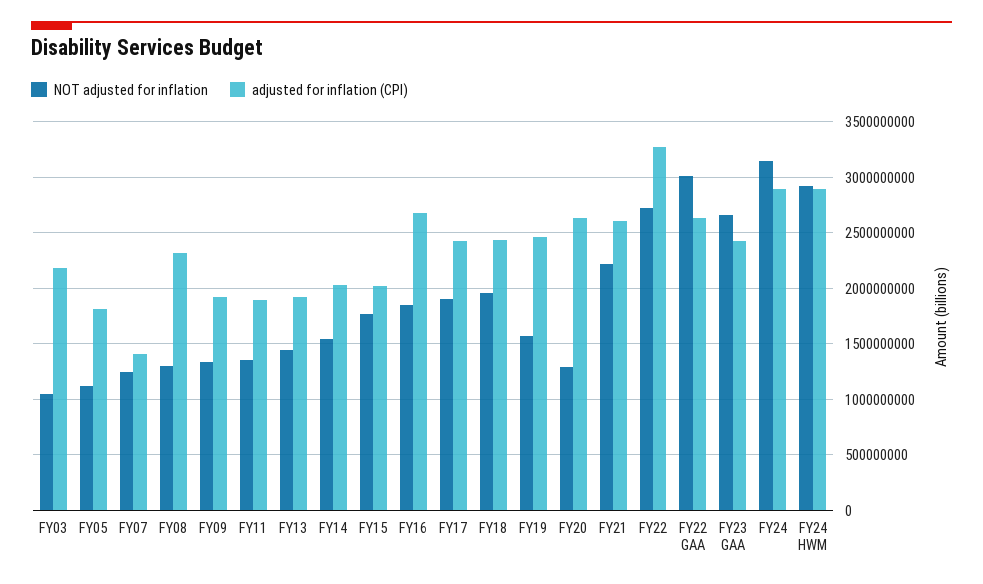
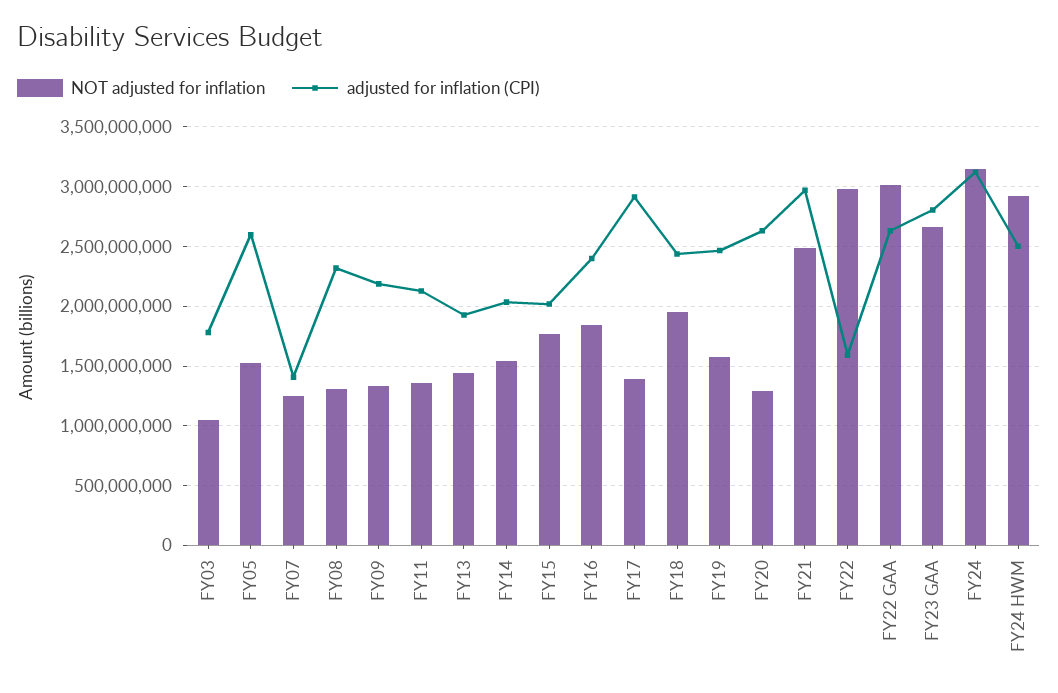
  {
    "NOT adjusted for inflation": {
      "FY03": 1000000000,
-     "FY05": 1100000000,
+     "FY05": 1500000000,
      "FY07": 1200000000,
      "FY08": 1300000000,
      "FY09": 1300000000,
      "FY11": 1400000000,
      "FY13": 1400000000,
      "FY14": 1500000000,
      "FY15": 1800000000,
      "FY16": 1800000000,
-     "FY17": 1900000000,
+     "FY17": 1400000000,
      "FY18": 2000000000,
      "FY19": 1600000000,
      "FY20": 1300000000,
-     "FY21": 2200000000,
+     "FY21": 2500000000,
-     "FY22": 2700000000,
+     "FY22": 3000000000,
      "FY22 GAA": 3000000000,
      "FY23 GAA": 2700000000,
      "FY24": 3100000000,
      "FY24 HWM": 2900000000
    },
    "adjusted for inflation (CPI)": {
-     "FY03": 2200000000,
+     "FY03": 1800000000,
-     "FY05": 1800000000,
+     "FY05": 2600000000,
      "FY07": 1400000000,
      "FY08": 2300000000,
-     "FY09": 1900000000,
+     "FY09": 2200000000,
-     "FY11": 1900000000,
+     "FY11": 2100000000,
      "FY13": 1900000000,
      "FY14": 2000000000,
      "FY15": 2000000000,
-     "FY16": 2700000000,
+     "FY16": 2400000000,
-     "FY17": 2400000000,
+     "FY17": 2900000000,
      "FY18": 2400000000,
      "FY19": 2500000000,
      "FY20": 2600000000,
-     "FY21": 2600000000,
+     "FY21": 3000000000,
-     "FY22": 3300000000,
+     "FY22": 1600000000,
      "FY22 GAA": 2600000000,
-     "FY23 GAA": 2400000000,
+     "FY23 GAA": 2800000000,
-     "FY24": 2900000000,
+     "FY24": 3100000000,
-     "FY24 HWM": 2900000000
+     "FY24 HWM": 2500000000
    }
  }

